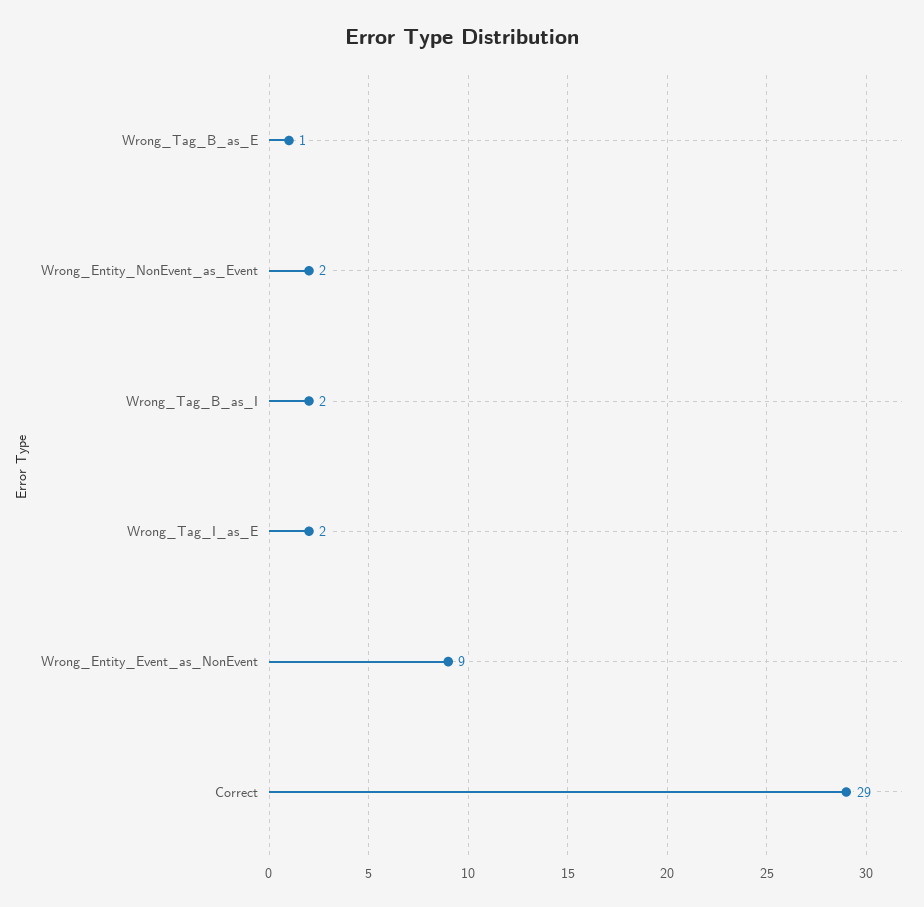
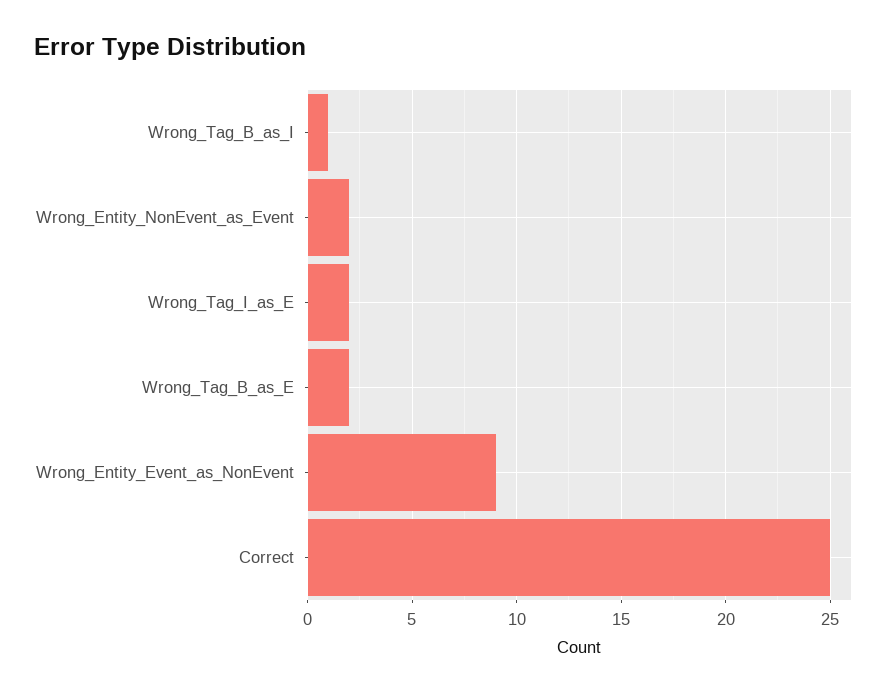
  {
-   "Wrong_Tag_B_as_E": 1,
+   "Wrong_Tag_B_as_E": 2,
    "Wrong_Entity_NonEvent_as_Event": 2,
-   "Wrong_Tag_B_as_I": 2,
+   "Wrong_Tag_B_as_I": 1,
    "Wrong_Tag_I_as_E": 2,
    "Wrong_Entity_Event_as_NonEvent": 9,
-   "Correct": 29
+   "Correct": 25
  }

